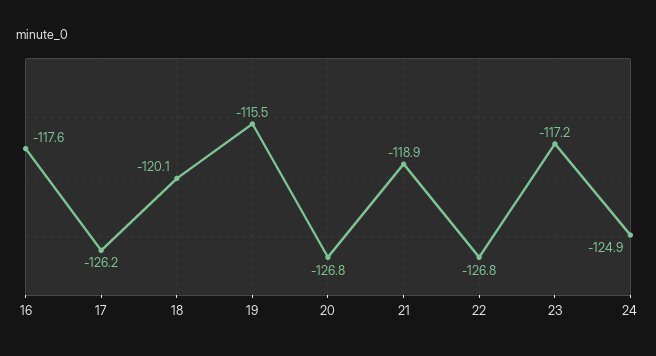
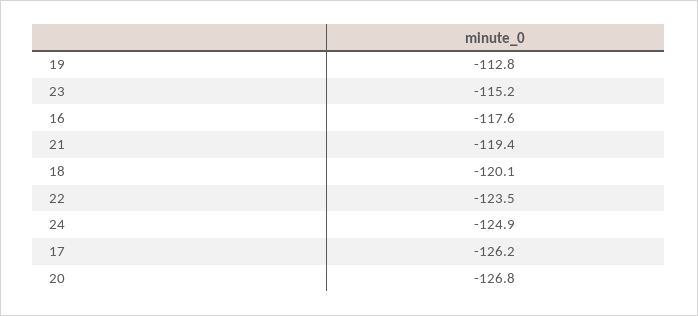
  {
    "16": -117.6,
    "17": -126.2,
    "18": -120.1,
-   "19": -115.5,
+   "19": -112.8,
    "20": -126.8,
-   "21": -118.9,
+   "21": -119.4,
-   "22": -126.8,
+   "22": -123.5,
-   "23": -117.2,
+   "23": -115.2,
    "24": -124.9
  }

